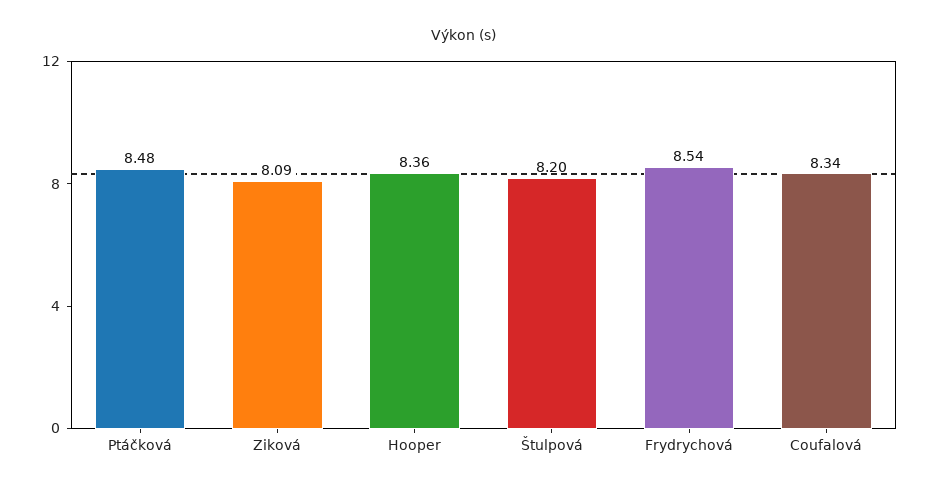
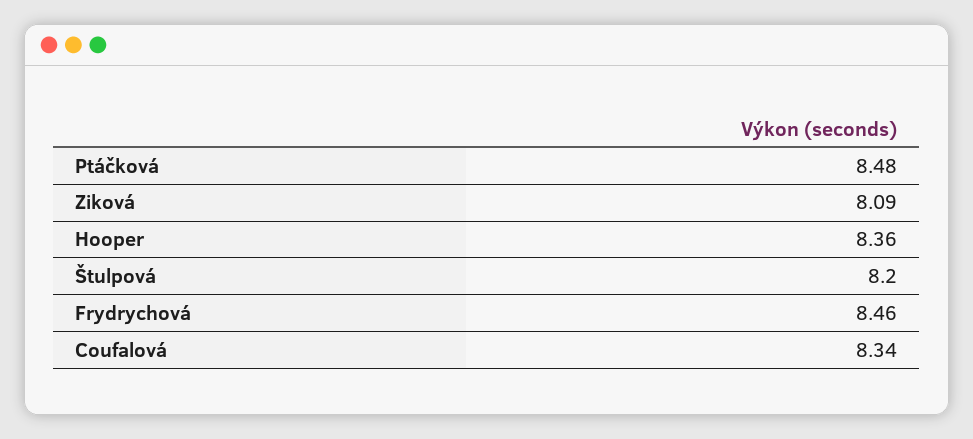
  {
    "Ptáčková": 8.48,
    "Ziková": 8.09,
    "Hooper": 8.36,
    "Štulpová": 8.2,
-   "Frydrychová": 8.54,
+   "Frydrychová": 8.46,
    "Coufalová": 8.34
  }

